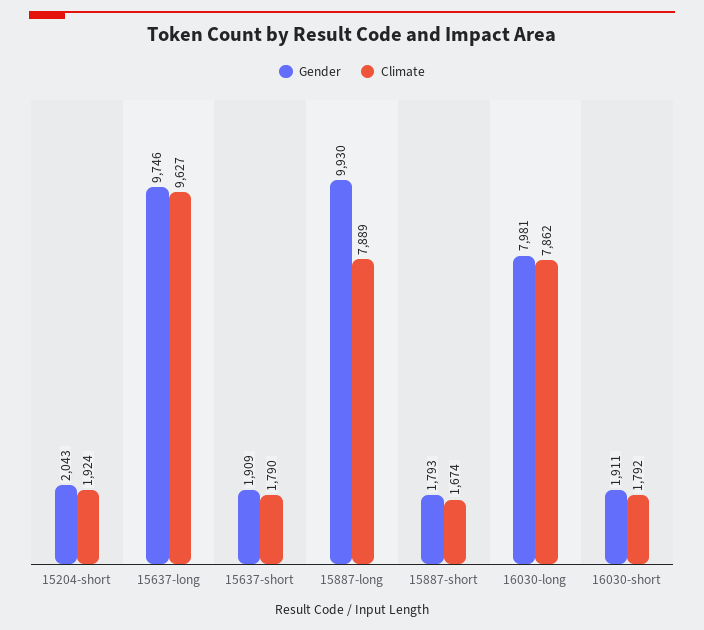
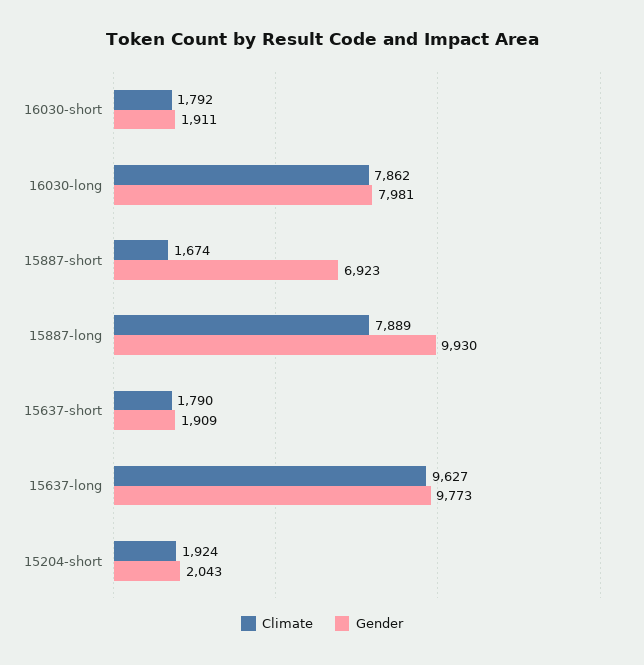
  {
    "Gender": {
      "15204-short": 2043,
-     "15637-long": 9746,
+     "15637-long": 9773,
      "15637-short": 1909,
      "15887-long": 9930,
-     "15887-short": 1793,
+     "15887-short": 6923,
      "16030-long": 7981,
      "16030-short": 1911
    },
    "Climate": {
      "15204-short": 1924,
      "15637-long": 9627,
      "15637-short": 1790,
      "15887-long": 7889,
      "15887-short": 1674,
      "16030-long": 7862,
      "16030-short": 1792
    }
  }

